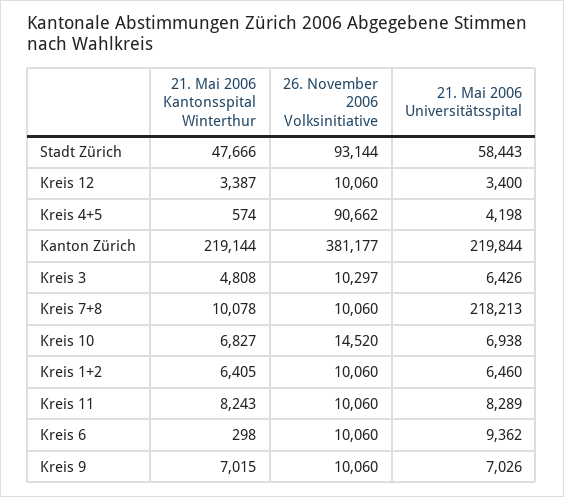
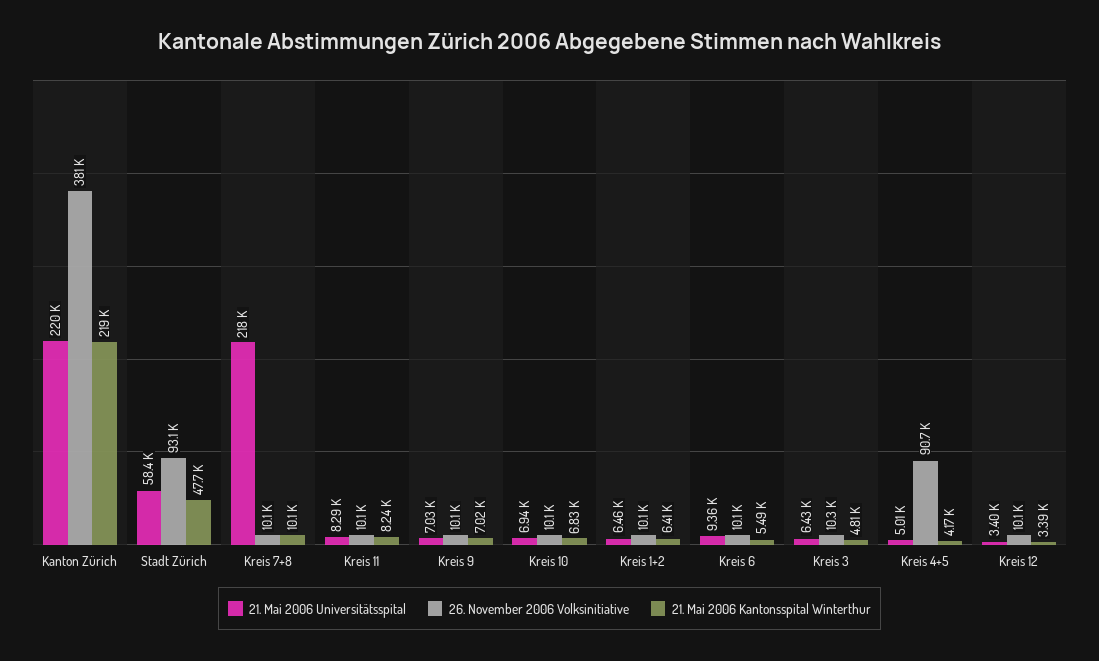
  {
    "21. Mai 2006 Kantonsspital Winterthur": {
      "Stadt Zürich": 47666,
      "Kreis 12": 3387,
-     "Kreis 4+5": 574,
+     "Kreis 4+5": 4170,
      "Kanton Zürich": 219144,
      "Kreis 3": 4808,
      "Kreis 7+8": 10078,
      "Kreis 10": 6827,
      "Kreis 1+2": 6405,
      "Kreis 11": 8243,
-     "Kreis 6": 298,
+     "Kreis 6": 5490,
      "Kreis 9": 7015
    },
    "26. November 2006 Volksinitiative": {
      "Stadt Zürich": 93144,
      "Kreis 12": 10060,
      "Kreis 4+5": 90662,
      "Kanton Zürich": 381177,
      "Kreis 3": 10297,
      "Kreis 7+8": 10060,
-     "Kreis 10": 14520,
+     "Kreis 10": 10100,
      "Kreis 1+2": 10060,
      "Kreis 11": 10060,
      "Kreis 6": 10060,
      "Kreis 9": 10060
    },
    "21. Mai 2006 Universitätsspital": {
      "Stadt Zürich": 58443,
      "Kreis 12": 3400,
-     "Kreis 4+5": 4198,
+     "Kreis 4+5": 5010,
      "Kanton Zürich": 219844,
      "Kreis 3": 6426,
      "Kreis 7+8": 218213,
      "Kreis 10": 6938,
      "Kreis 1+2": 6460,
      "Kreis 11": 8289,
      "Kreis 6": 9362,
      "Kreis 9": 7026
    }
  }

